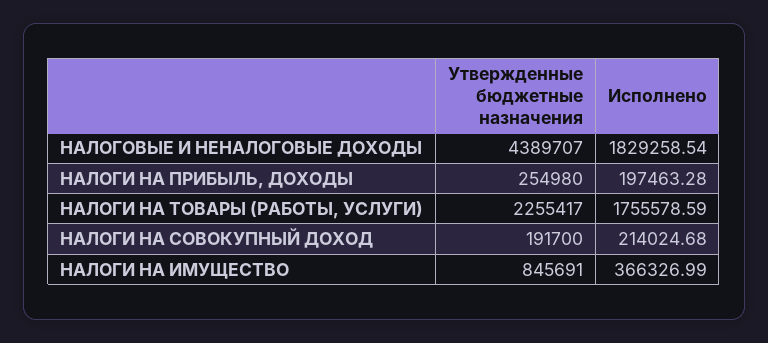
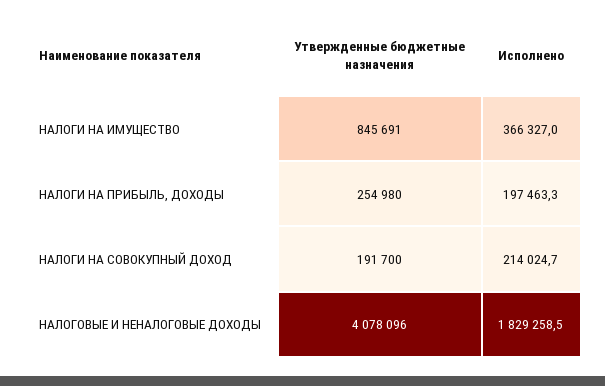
  {
    "Утвержденные бюджетные назначения": {
-     "НАЛОГОВЫЕ И НЕНАЛОГОВЫЕ ДОХОДЫ": 4389707,
+     "НАЛОГОВЫЕ И НЕНАЛОГОВЫЕ ДОХОДЫ": 4078096,
      "НАЛОГИ НА ПРИБЫЛЬ, ДОХОДЫ": 254980,
-     "НАЛОГИ НА ТОВАРЫ (РАБОТЫ, УСЛУГИ)": 2255417,
      "НАЛОГИ НА СОВОКУПНЫЙ ДОХОД": 191700,
      "НАЛОГИ НА ИМУЩЕСТВО": 845691
    },
    "Исполнено": {
      "НАЛОГОВЫЕ И НЕНАЛОГОВЫЕ ДОХОДЫ": 1829258.54,
      "НАЛОГИ НА ПРИБЫЛЬ, ДОХОДЫ": 197463.28,
-     "НАЛОГИ НА ТОВАРЫ (РАБОТЫ, УСЛУГИ)": 1755578.59,
      "НАЛОГИ НА СОВОКУПНЫЙ ДОХОД": 214024.68,
      "НАЛОГИ НА ИМУЩЕСТВО": 366326.99
    }
  }

